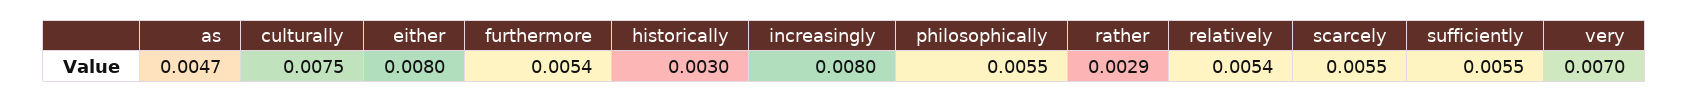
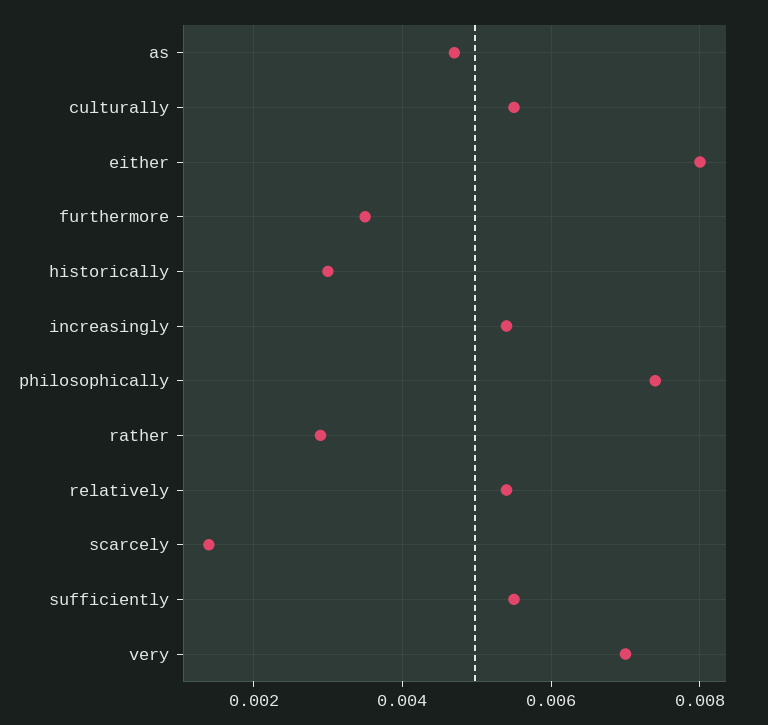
  {
    "as": 0.0047,
-   "culturally": 0.0075,
+   "culturally": 0.0055,
    "either": 0.008,
-   "furthermore": 0.0054,
+   "furthermore": 0.0035,
    "historically": 0.003,
-   "increasingly": 0.008,
+   "increasingly": 0.0055,
-   "philosophically": 0.0055,
+   "philosophically": 0.0075,
    "rather": 0.0029,
    "relatively": 0.0054,
-   "scarcely": 0.0055,
+   "scarcely": 0.0015,
    "sufficiently": 0.0055,
    "very": 0.007
  }

